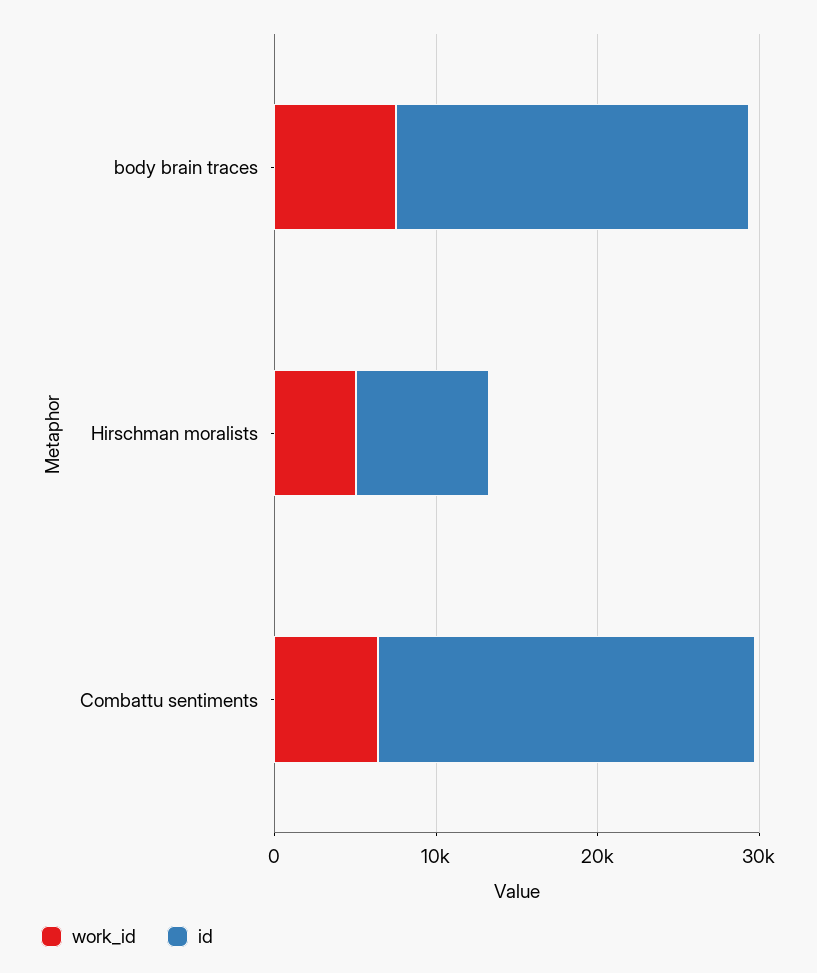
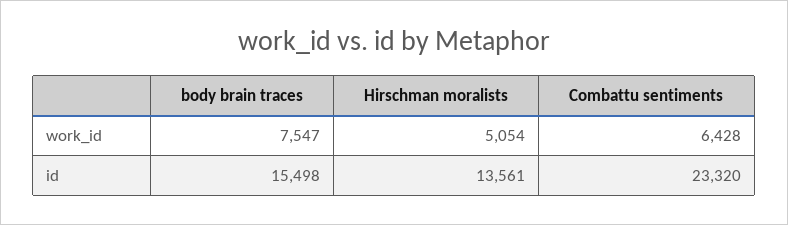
  {
    "work_id": {
      "body brain traces": 7547,
      "Hirschman moralists": 5054,
      "Combattu sentiments": 6428
    },
    "id": {
-     "body brain traces": 22000,
+     "body brain traces": 15498,
-     "Hirschman moralists": 8000,
+     "Hirschman moralists": 13561,
      "Combattu sentiments": 23320
    }
  }

